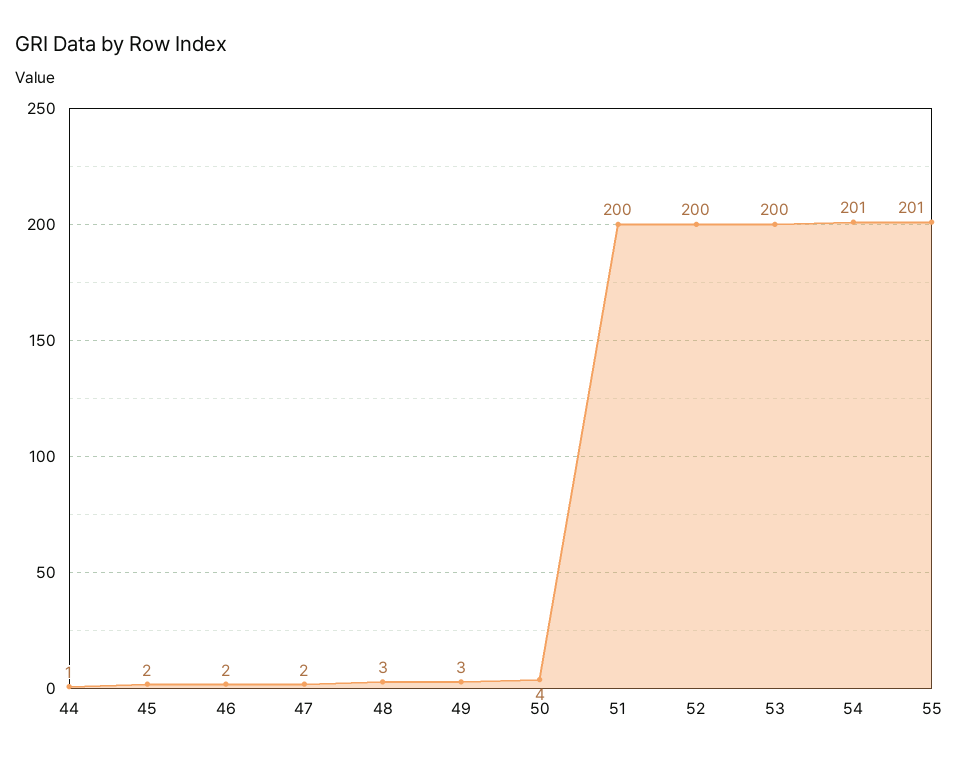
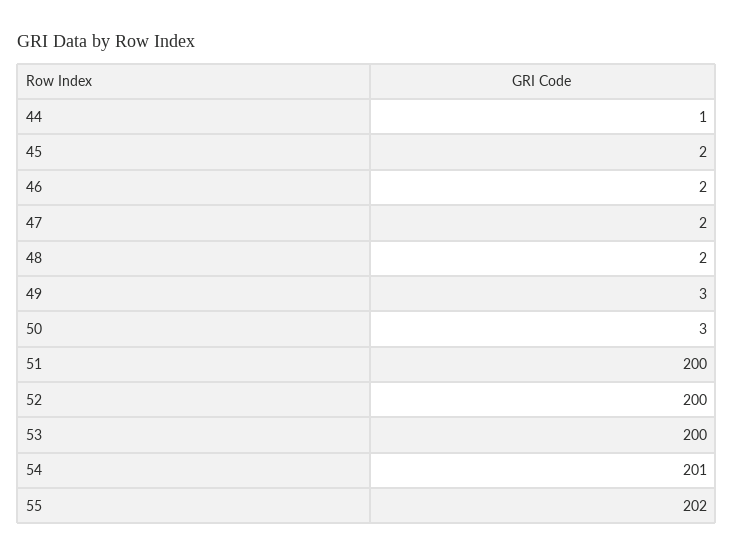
  {
    "44": 1,
    "45": 2,
    "46": 2,
    "47": 2,
-   "48": 3,
+   "48": 2,
    "49": 3,
-   "50": 4,
+   "50": 3,
    "51": 200,
    "52": 200,
    "53": 200,
    "54": 201,
-   "55": 201
+   "55": 202
  }

